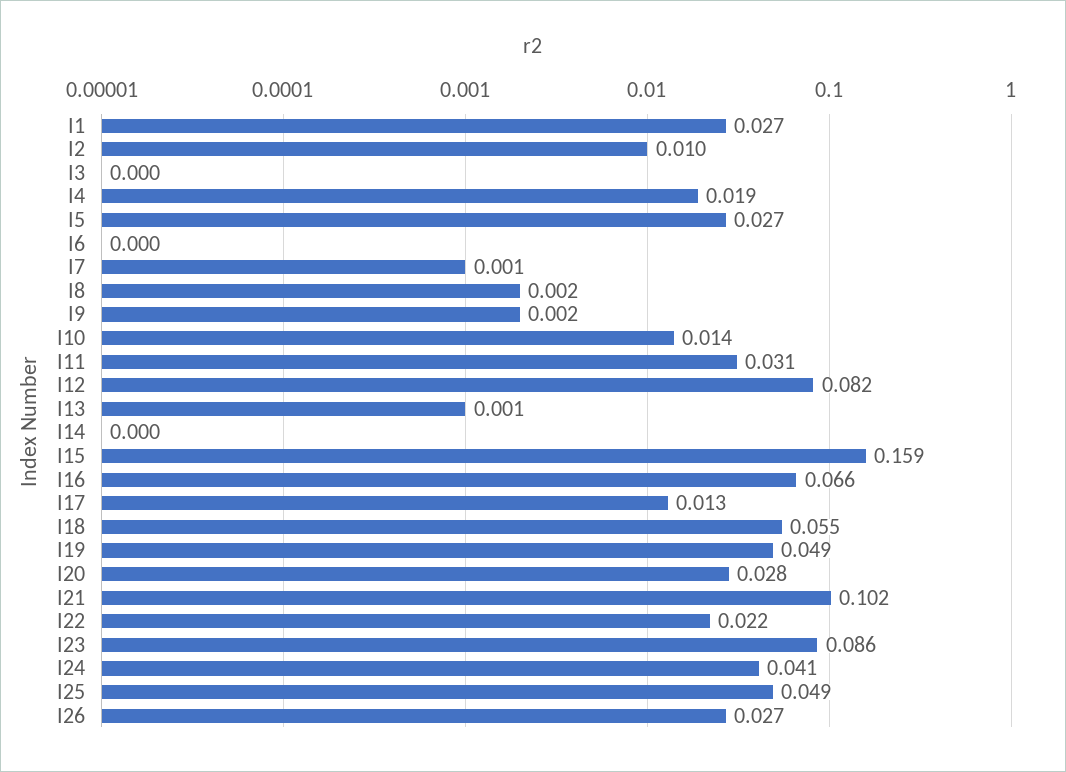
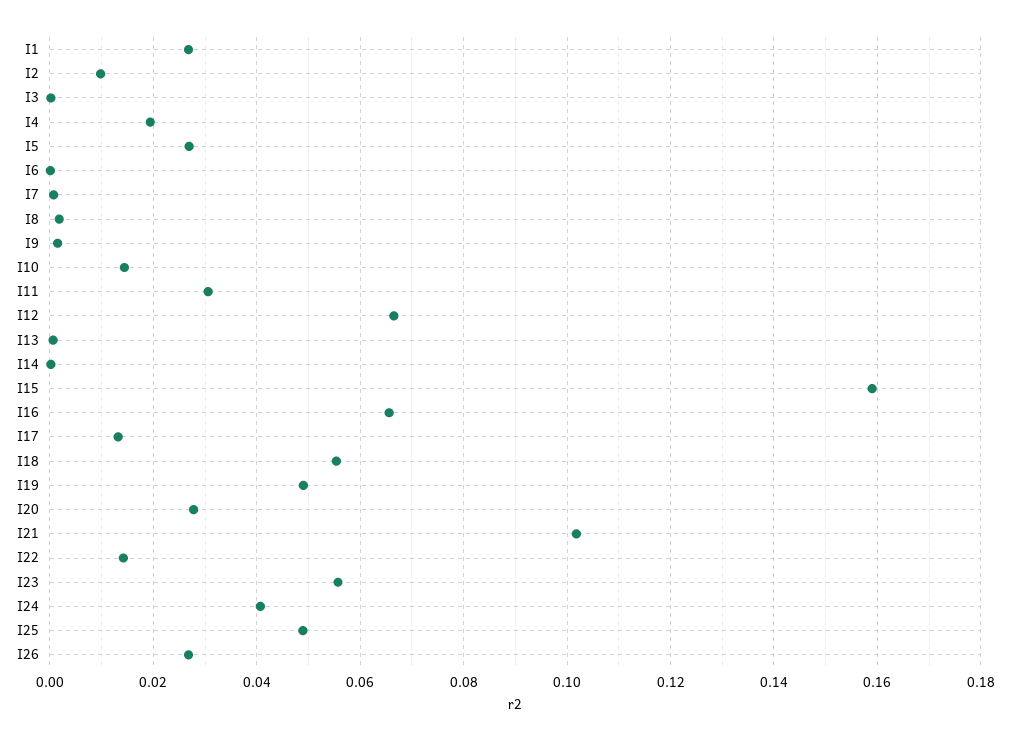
  {
    "I1": 0.027,
    "I2": 0.01,
    "I3": 0,
    "I4": 0.019,
    "I5": 0.027,
    "I6": 0,
    "I7": 0.001,
    "I8": 0.002,
    "I9": 0.002,
    "I10": 0.014,
    "I11": 0.031,
-   "I12": 0.082,
+   "I12": 0.066,
    "I13": 0.001,
    "I14": 0,
    "I15": 0.159,
    "I16": 0.066,
    "I17": 0.013,
    "I18": 0.055,
    "I19": 0.049,
    "I20": 0.028,
    "I21": 0.102,
-   "I22": 0.022,
+   "I22": 0.014,
-   "I23": 0.086,
+   "I23": 0.056,
    "I24": 0.041,
    "I25": 0.049,
    "I26": 0.027
  }

